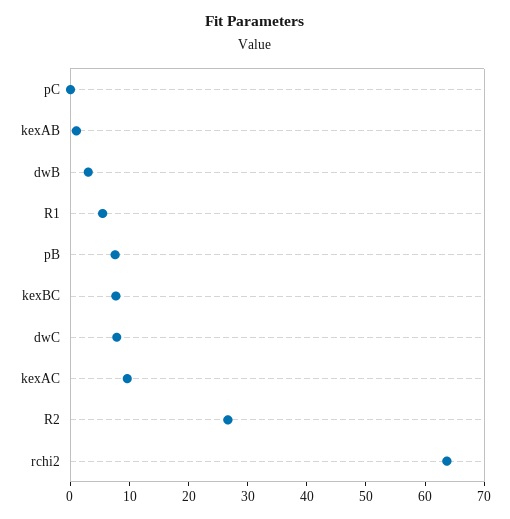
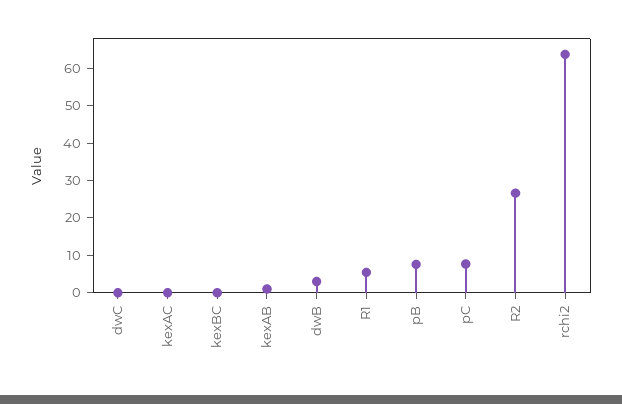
  {
-   "pC": 0,
+   "pC": 7.5,
    "kexAB": 2,
    "dwB": 4,
    "R1": 6,
    "pB": 8,
-   "kexBC": 8,
+   "kexBC": 0,
-   "dwC": 8,
+   "dwC": 0,
-   "kexAC": 10,
+   "kexAC": 0,
    "R2": 26,
    "rchi2": 64
  }

